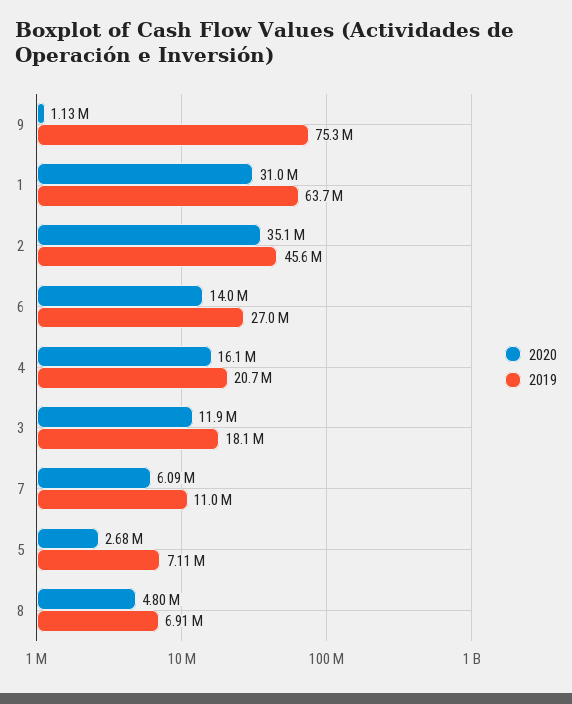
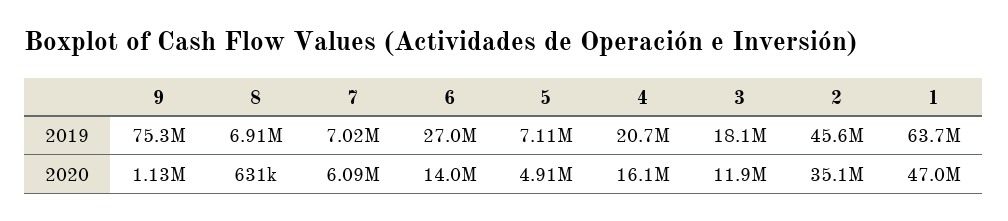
  {
    "2020": {
      "9": 1130000,
-     "1": 31000000,
+     "1": 47000000,
      "2": 35100000,
      "6": 14000000,
      "4": 16100000,
      "3": 11900000,
      "7": 6090000,
-     "5": 2680000,
+     "5": 4910000,
-     "8": 4800000
+     "8": 631000
    },
    "2019": {
      "9": 75300000,
      "1": 63700000,
      "2": 45600000,
      "6": 27000000,
      "4": 20700000,
      "3": 18100000,
-     "7": 11000000,
+     "7": 7020000,
      "5": 7110000,
      "8": 6910000
    }
  }

